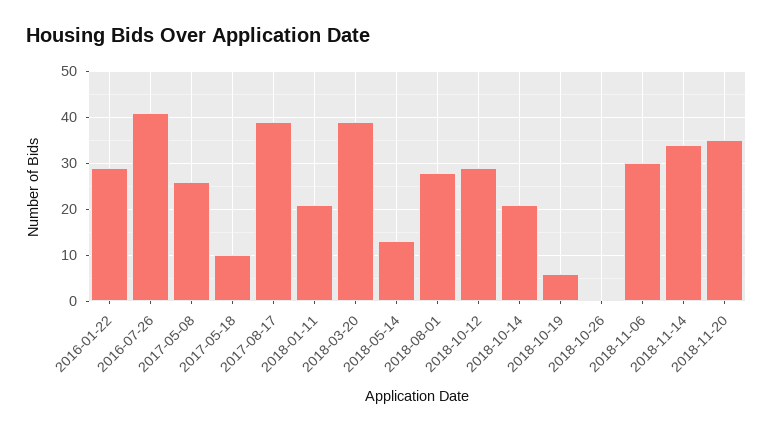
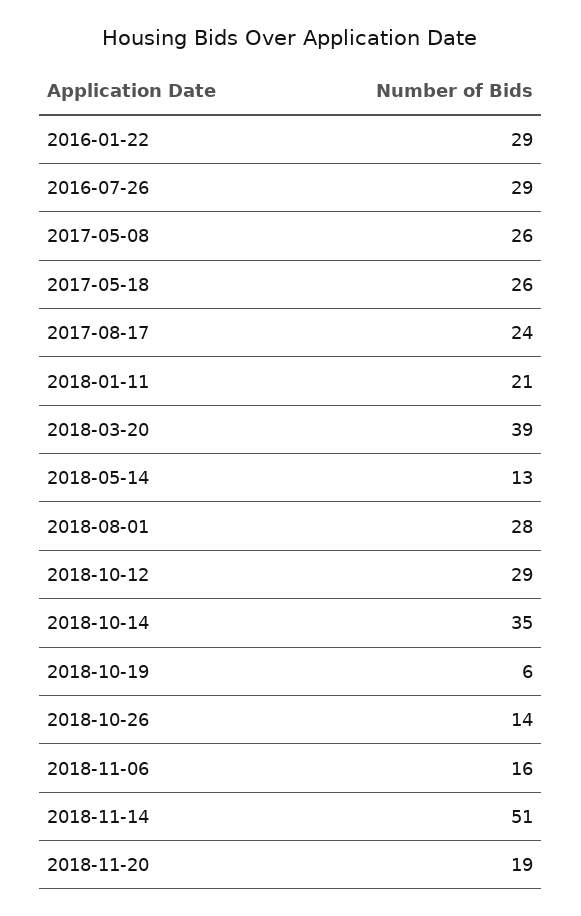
  {
    "2016-01-22": 29,
-   "2016-07-26": 40,
+   "2016-07-26": 29,
    "2017-05-08": 26,
-   "2017-05-18": 10,
+   "2017-05-18": 26,
-   "2017-08-17": 40,
+   "2017-08-17": 24,
    "2018-01-11": 21,
    "2018-03-20": 39,
    "2018-05-14": 13,
    "2018-08-01": 28,
    "2018-10-12": 29,
-   "2018-10-14": 20,
+   "2018-10-14": 35,
    "2018-10-19": 6,
-   "2018-10-26": 0,
+   "2018-10-26": 14,
-   "2018-11-06": 30,
+   "2018-11-06": 16,
-   "2018-11-14": 35,
+   "2018-11-14": 51,
-   "2018-11-20": 35
+   "2018-11-20": 19
  }

